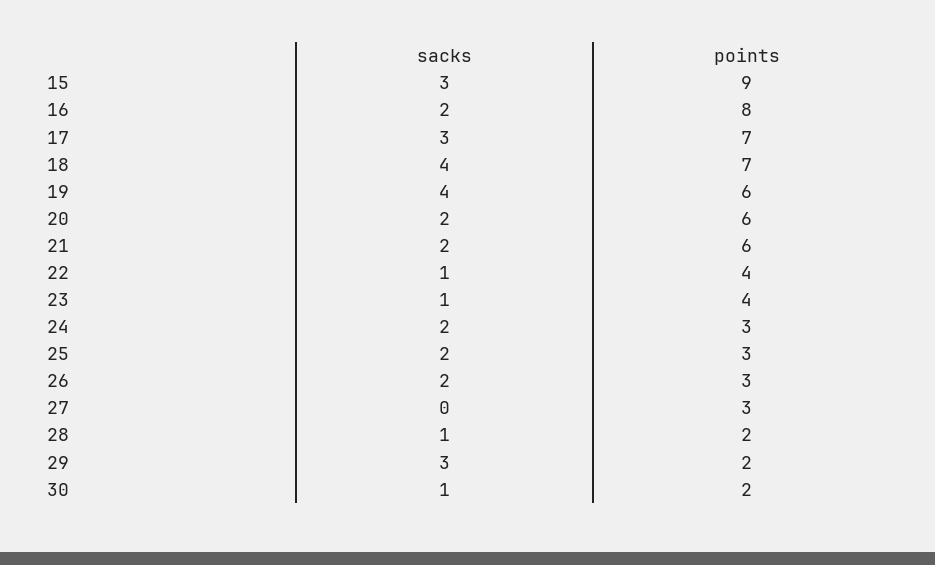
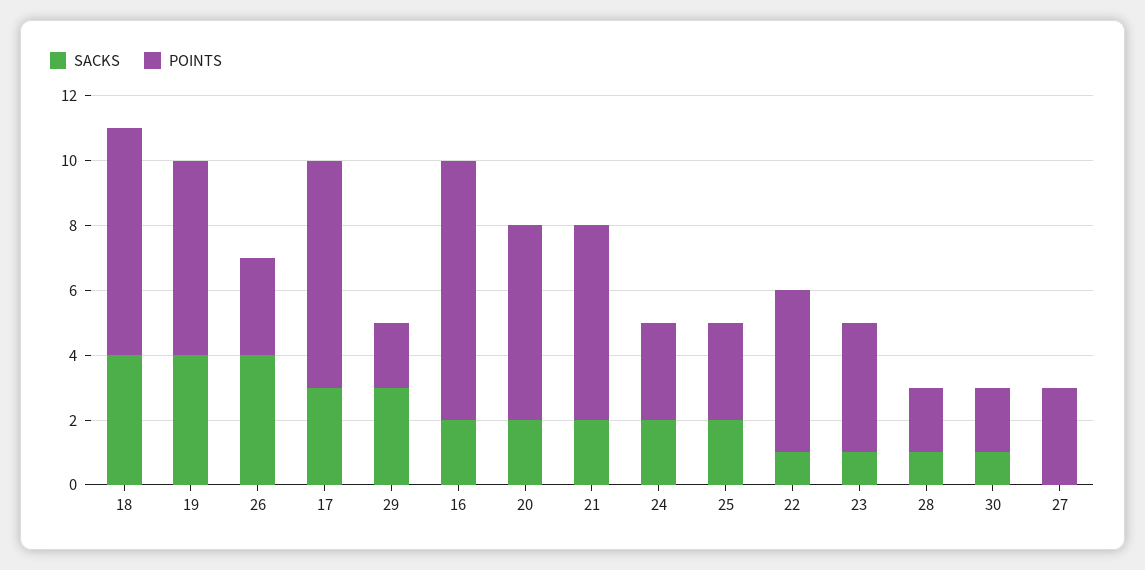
  {
    "sacks": {
-     "15": 3,
      "16": 2,
      "17": 3,
      "18": 4,
      "19": 4,
      "20": 2,
      "21": 2,
      "22": 1,
      "23": 1,
      "24": 2,
      "25": 2,
-     "26": 2,
+     "26": 4,
      "27": 0,
      "28": 1,
      "29": 3,
      "30": 1
    },
    "points": {
-     "15": 9,
      "16": 8,
      "17": 7,
      "18": 7,
      "19": 6,
      "20": 6,
      "21": 6,
-     "22": 4,
+     "22": 5,
      "23": 4,
      "24": 3,
      "25": 3,
      "26": 3,
      "27": 3,
      "28": 2,
      "29": 2,
      "30": 2
    }
  }

